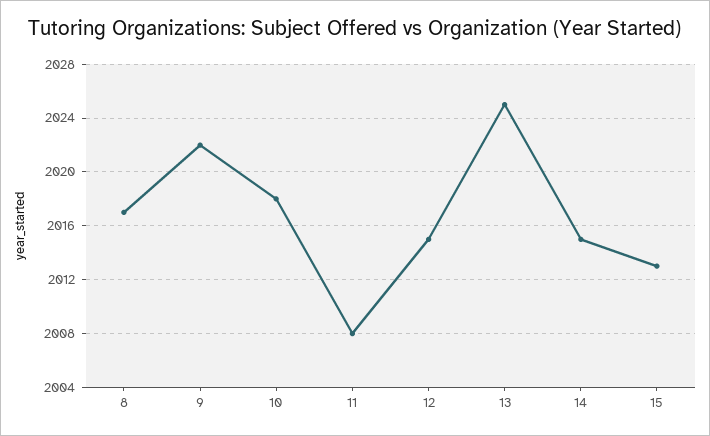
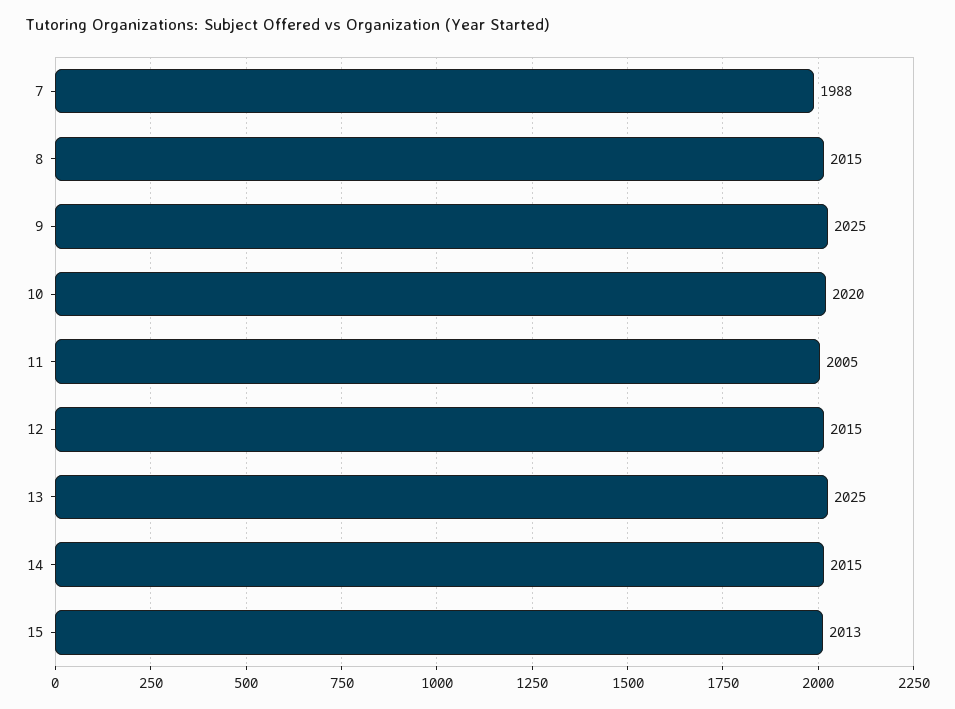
  {
-   "8": 2017,
+   "8": 2015,
-   "9": 2022,
+   "9": 2025,
-   "10": 2018,
+   "10": 2020,
-   "11": 2008,
+   "11": 2005,
    "12": 2015,
    "13": 2025,
    "14": 2015,
-   "15": 2013
+   "15": 2013,
+   "7": 1988
  }

